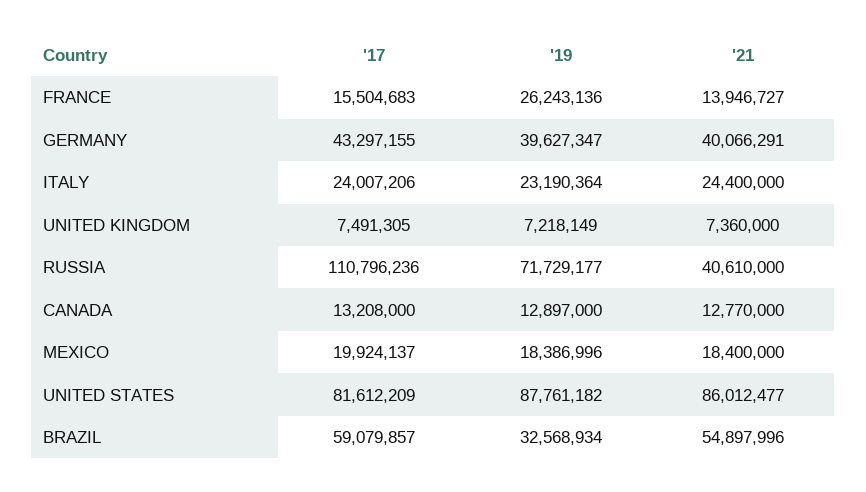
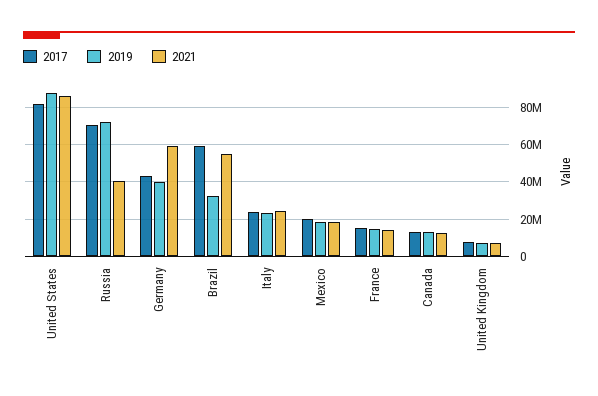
  {
    "'17": {
      "FRANCE": 15504683,
      "GERMANY": 43297155,
      "ITALY": 24007206,
      "UNITED KINGDOM": 7491305,
-     "RUSSIA": 110796236,
+     "RUSSIA": 70000000,
      "CANADA": 13208000,
      "MEXICO": 19924137,
      "UNITED STATES": 81612209,
      "BRAZIL": 59079857
    },
    "'19": {
-     "FRANCE": 26243136,
+     "FRANCE": 15000000,
      "GERMANY": 39627347,
      "ITALY": 23190364,
      "UNITED KINGDOM": 7218149,
      "RUSSIA": 71729177,
      "CANADA": 12897000,
      "MEXICO": 18386996,
      "UNITED STATES": 87761182,
      "BRAZIL": 32568934
    },
    "'21": {
      "FRANCE": 13946727,
-     "GERMANY": 40066291,
+     "GERMANY": 60000000,
      "ITALY": 24400000,
      "UNITED KINGDOM": 7360000,
      "RUSSIA": 40610000,
      "CANADA": 12770000,
      "MEXICO": 18400000,
      "UNITED STATES": 86012477,
      "BRAZIL": 54897996
    }
  }

